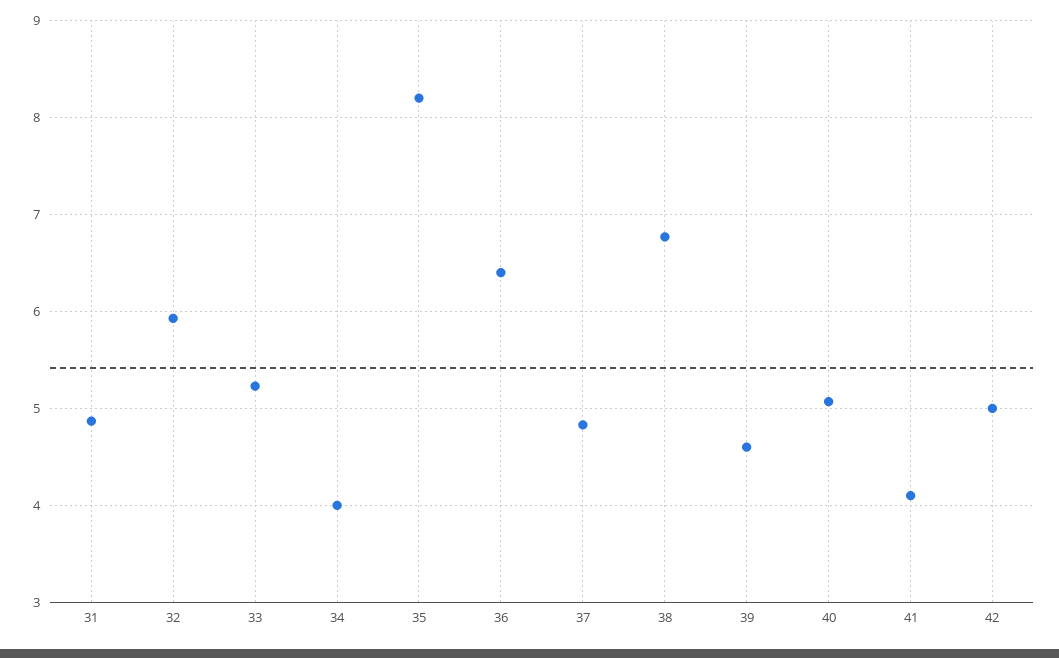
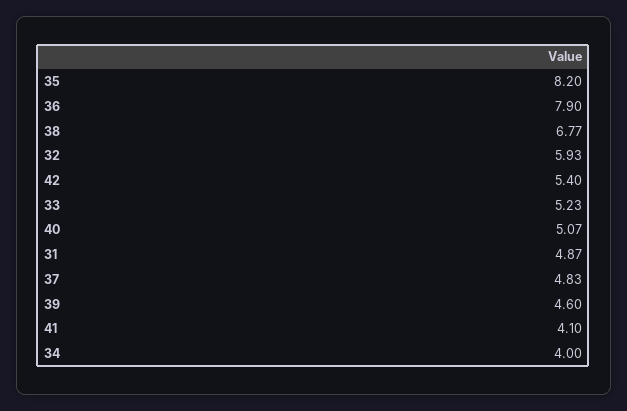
  {
    "31": 4.87,
    "32": 5.93,
    "33": 5.23,
    "34": 4,
    "35": 8.2,
-   "36": 6.4,
+   "36": 7.9,
    "37": 4.83,
    "38": 6.77,
    "39": 4.6,
    "40": 5.07,
    "41": 4.1,
-   "42": 5
+   "42": 5.4
  }

